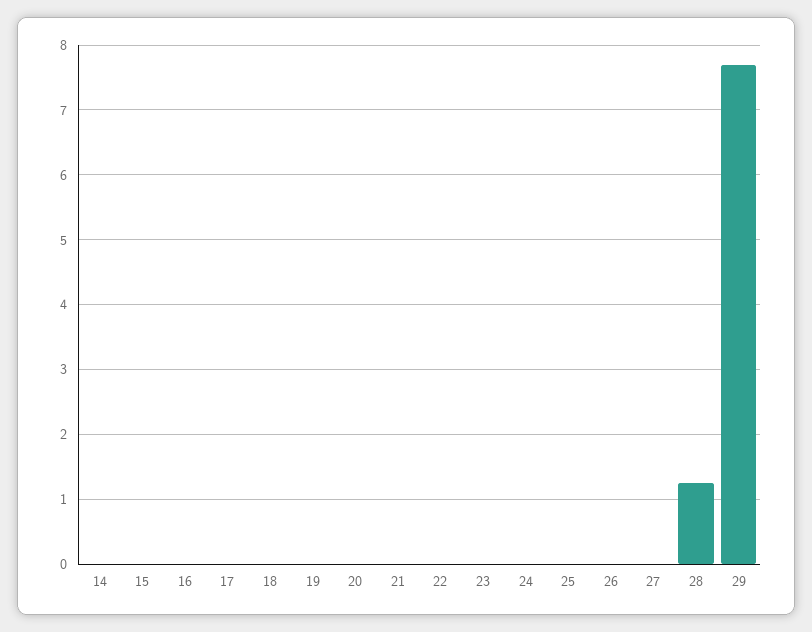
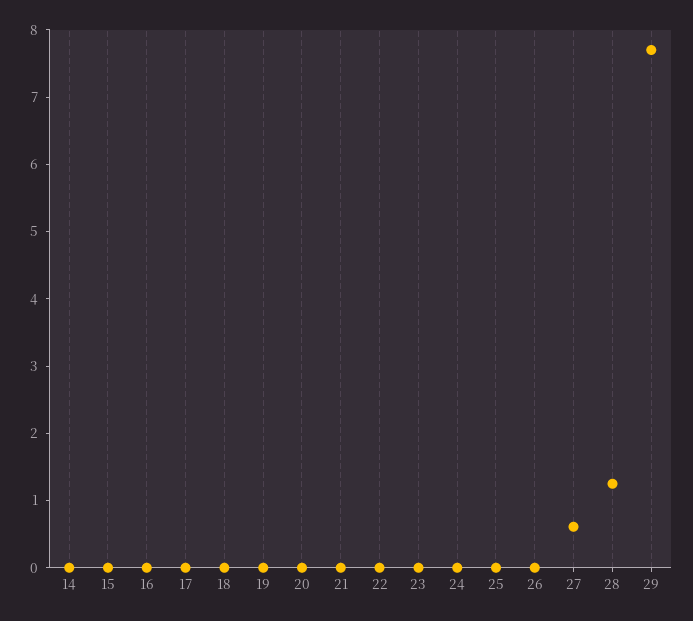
  {
    "14": 0,
    "15": 0,
    "16": 0,
    "17": 0,
    "18": 0,
    "19": 0,
    "20": 0,
    "21": 0,
    "22": 0,
    "23": 0,
    "24": 0,
    "25": 0,
    "26": 0,
-   "27": 0,
+   "27": 0.6,
    "28": 1.3,
    "29": 7.7
  }

